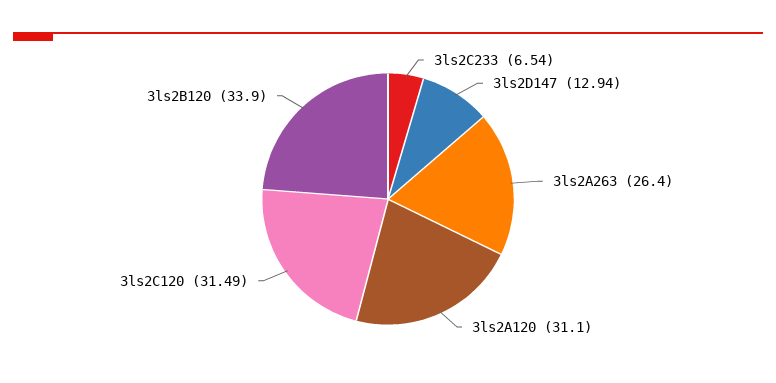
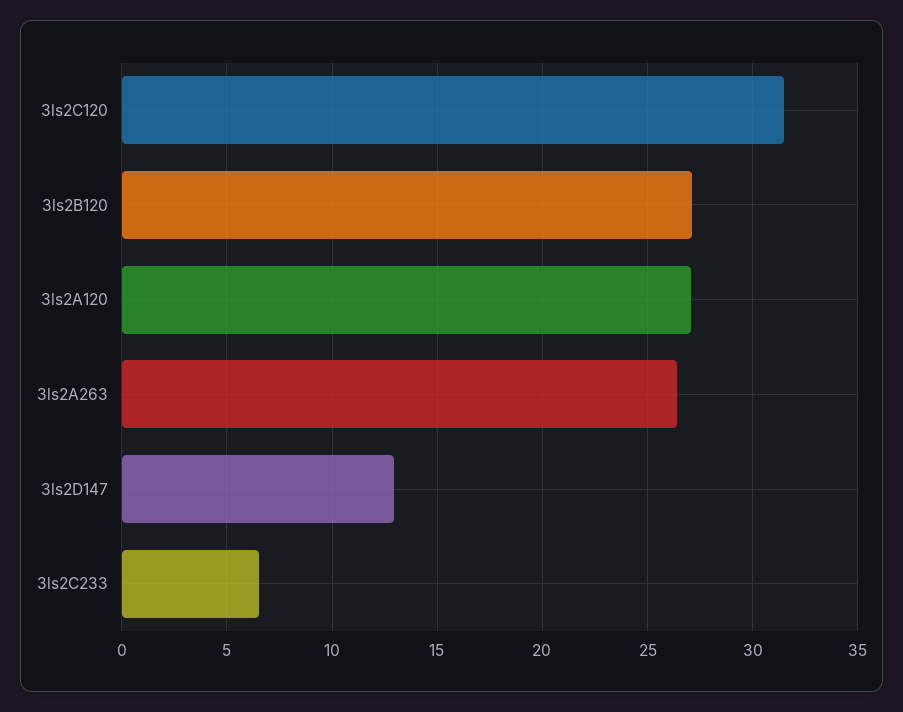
  {
    "3ls2C233": 6.54,
    "3ls2D147": 12.94,
    "3ls2A263": 26.4,
-   "3ls2A120": 31.1,
+   "3ls2A120": 27,
    "3ls2C120": 31.49,
-   "3ls2B120": 33.9
+   "3ls2B120": 27
  }

